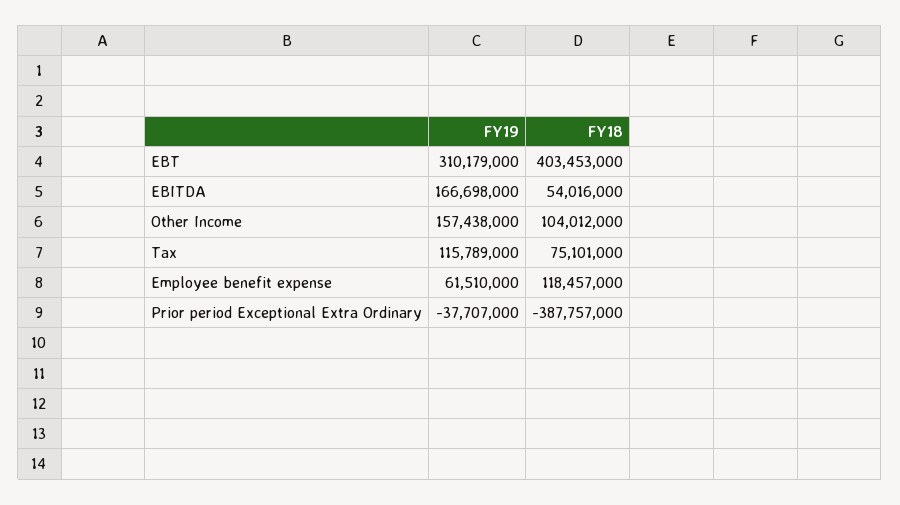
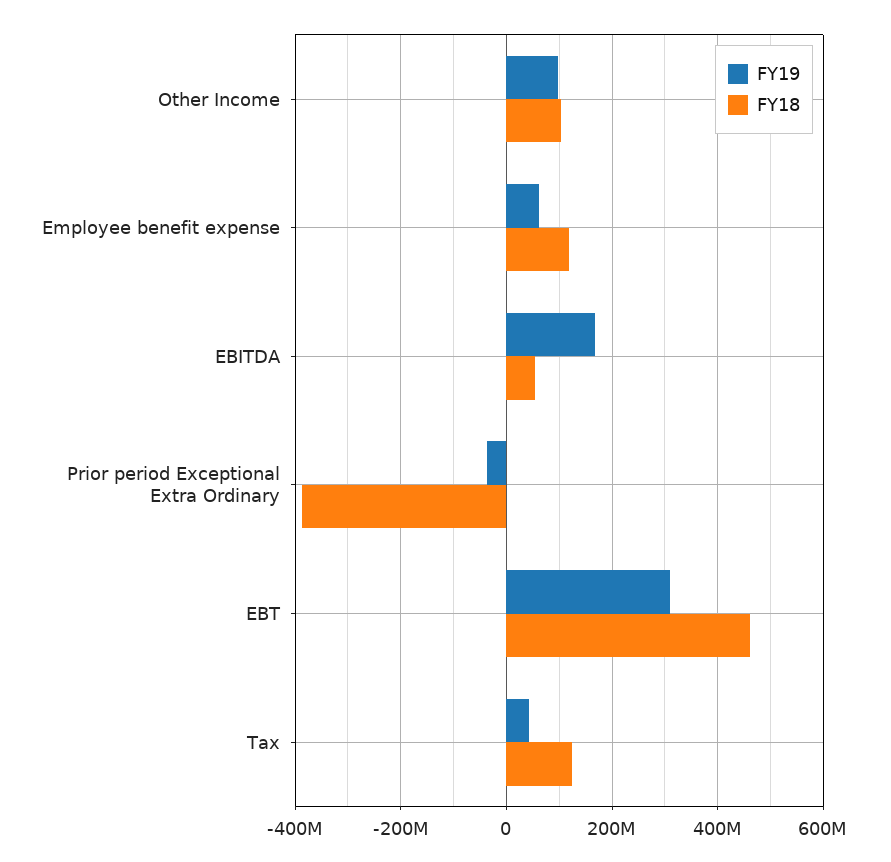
  {
    "FY19": {
      "EBT": 310179000,
      "EBITDA": 166698000,
-     "Other Income": 157438000,
+     "Other Income": 100000000,
-     "Tax": 115789000,
+     "Tax": 40000000,
      "Employee benefit expense": 61510000,
      "Prior period Exceptional Extra Ordinary": -37707000
    },
    "FY18": {
-     "EBT": 403453000,
+     "EBT": 460000000,
      "EBITDA": 54016000,
      "Other Income": 104012000,
-     "Tax": 75101000,
+     "Tax": 120000000,
      "Employee benefit expense": 118457000,
      "Prior period Exceptional Extra Ordinary": -387757000
    }
  }

